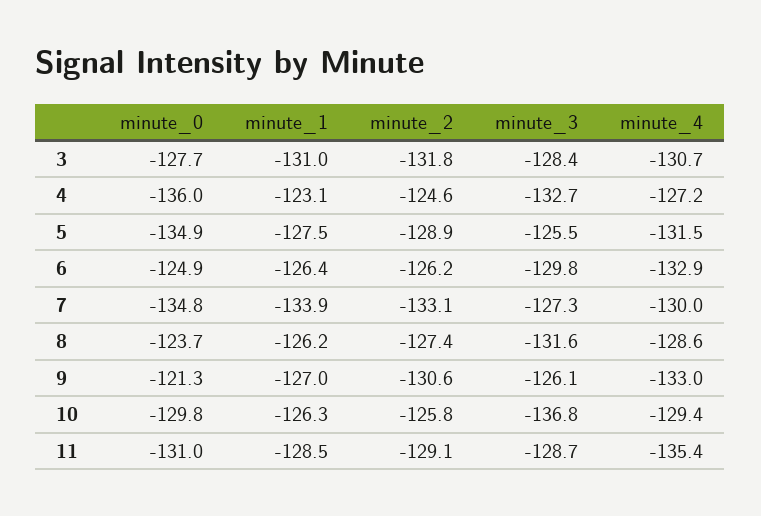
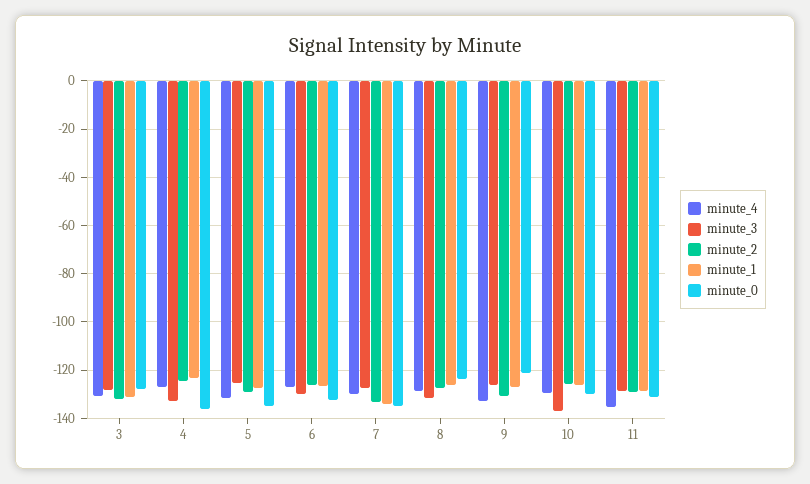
  {
    "minute_0": {
      "3": -127.7,
      "4": -136,
      "5": -134.9,
-     "6": -124.9,
+     "6": -132.5,
      "7": -134.8,
      "8": -123.7,
      "9": -121.3,
      "10": -129.8,
      "11": -131
    },
    "minute_1": {
      "3": -131,
      "4": -123.1,
      "5": -127.5,
      "6": -126.4,
      "7": -133.9,
      "8": -126.2,
      "9": -127,
      "10": -126.3,
      "11": -128.5
    },
    "minute_2": {
      "3": -131.8,
      "4": -124.6,
      "5": -128.9,
      "6": -126.2,
      "7": -133.1,
      "8": -127.4,
      "9": -130.6,
      "10": -125.8,
      "11": -129.1
    },
    "minute_3": {
      "3": -128.4,
      "4": -132.7,
      "5": -125.5,
      "6": -129.8,
      "7": -127.3,
      "8": -131.6,
      "9": -126.1,
      "10": -136.8,
      "11": -128.7
    },
    "minute_4": {
      "3": -130.7,
      "4": -127.2,
      "5": -131.5,
-     "6": -132.9,
+     "6": -127.5,
      "7": -130,
      "8": -128.6,
      "9": -133,
      "10": -129.4,
      "11": -135.4
    }
  }

